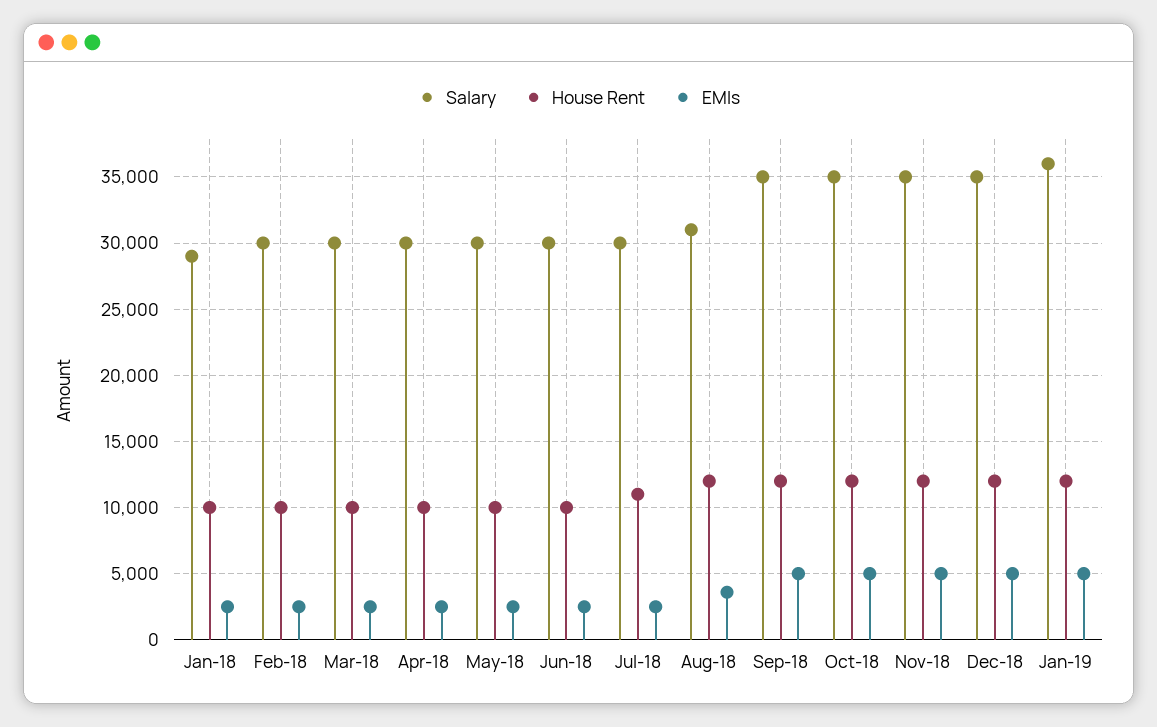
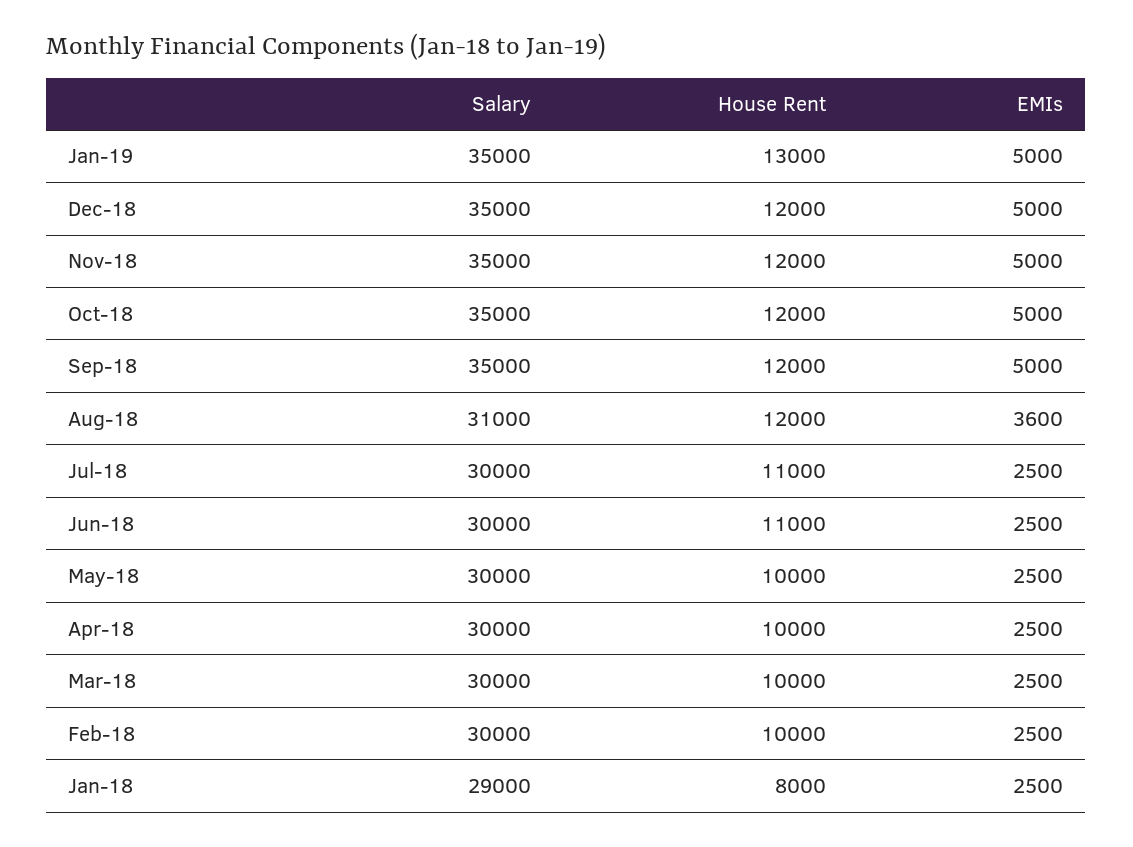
  {
    "Salary": {
      "Jan-18": 29000,
      "Feb-18": 30000,
      "Mar-18": 30000,
      "Apr-18": 30000,
      "May-18": 30000,
      "Jun-18": 30000,
      "Jul-18": 30000,
      "Aug-18": 31000,
      "Sep-18": 35000,
      "Oct-18": 35000,
      "Nov-18": 35000,
      "Dec-18": 35000,
-     "Jan-19": 36000
+     "Jan-19": 35000
    },
    "House Rent": {
-     "Jan-18": 10000,
+     "Jan-18": 8000,
      "Feb-18": 10000,
      "Mar-18": 10000,
      "Apr-18": 10000,
      "May-18": 10000,
-     "Jun-18": 10000,
+     "Jun-18": 11000,
      "Jul-18": 11000,
      "Aug-18": 12000,
      "Sep-18": 12000,
      "Oct-18": 12000,
      "Nov-18": 12000,
      "Dec-18": 12000,
-     "Jan-19": 12000
+     "Jan-19": 13000
    },
    "EMIs": {
      "Jan-18": 2500,
      "Feb-18": 2500,
      "Mar-18": 2500,
      "Apr-18": 2500,
      "May-18": 2500,
      "Jun-18": 2500,
      "Jul-18": 2500,
      "Aug-18": 3600,
      "Sep-18": 5000,
      "Oct-18": 5000,
      "Nov-18": 5000,
      "Dec-18": 5000,
      "Jan-19": 5000
    }
  }

